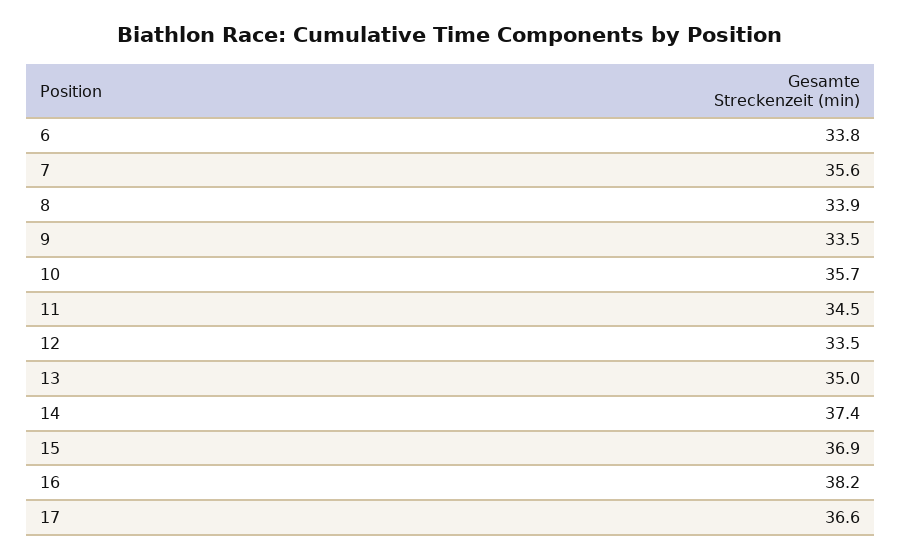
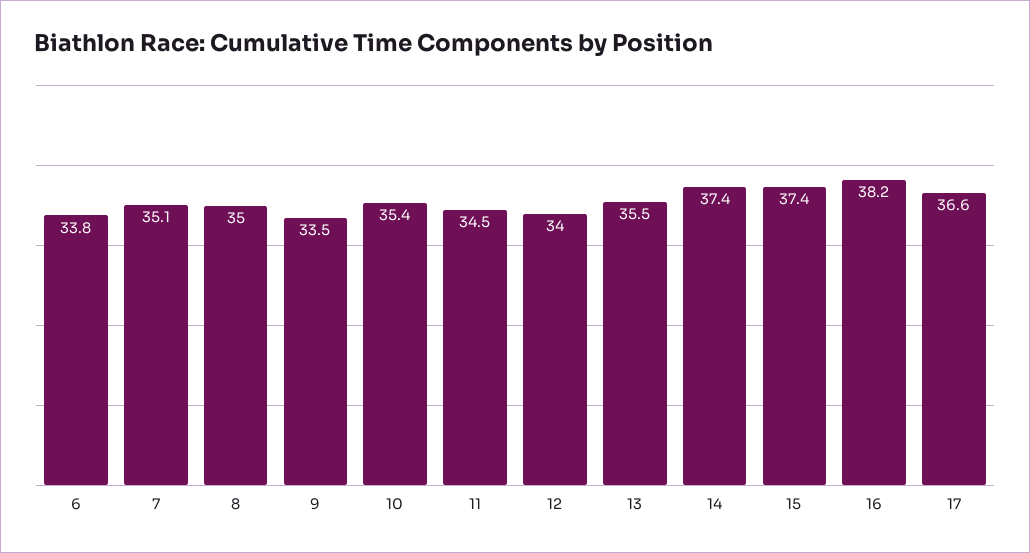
  {
    "6": 33.8,
-   "7": 35.6,
+   "7": 35.1,
-   "8": 33.9,
+   "8": 35,
    "9": 33.5,
-   "10": 35.7,
+   "10": 35.4,
    "11": 34.5,
-   "12": 33.5,
+   "12": 34,
-   "13": 35,
+   "13": 35.5,
    "14": 37.4,
-   "15": 36.9,
+   "15": 37.4,
    "16": 38.2,
    "17": 36.6
  }

